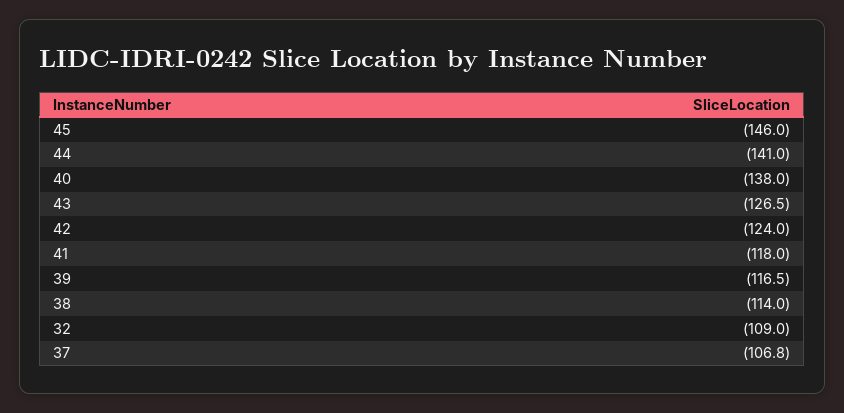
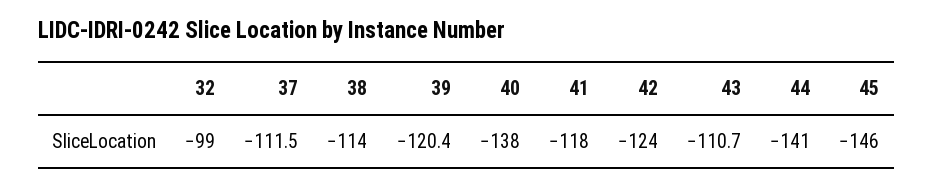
  {
    "45": -146,
    "44": -141,
    "40": -138,
-   "43": -126.5,
+   "43": -110.7,
    "42": -124,
    "41": -118,
-   "39": -116.5,
+   "39": -120.4,
    "38": -114,
-   "32": -109,
+   "32": -99,
-   "37": -106.8
+   "37": -111.5
  }

